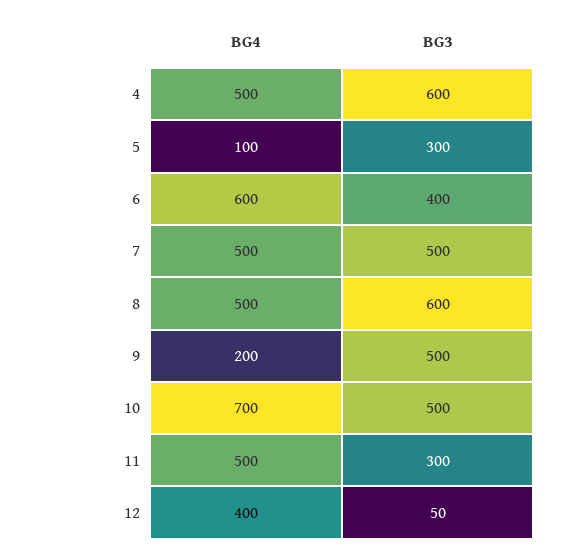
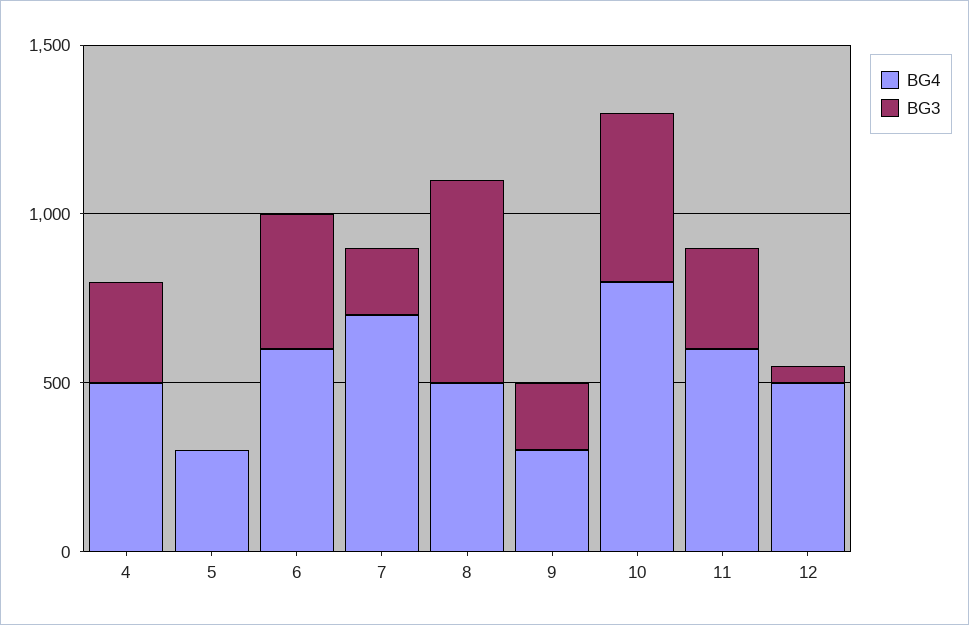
  {
    "BG4": {
      "4": 500,
-     "5": 100,
+     "5": 300,
      "6": 600,
-     "7": 500,
+     "7": 700,
      "8": 500,
-     "9": 200,
+     "9": 300,
-     "10": 700,
+     "10": 800,
-     "11": 500,
+     "11": 600,
-     "12": 400
+     "12": 500
    },
    "BG3": {
-     "4": 600,
+     "4": 300,
-     "5": 300,
+     "5": 0,
      "6": 400,
-     "7": 500,
+     "7": 200,
      "8": 600,
-     "9": 500,
+     "9": 200,
      "10": 500,
      "11": 300,
      "12": 50
    }
  }

